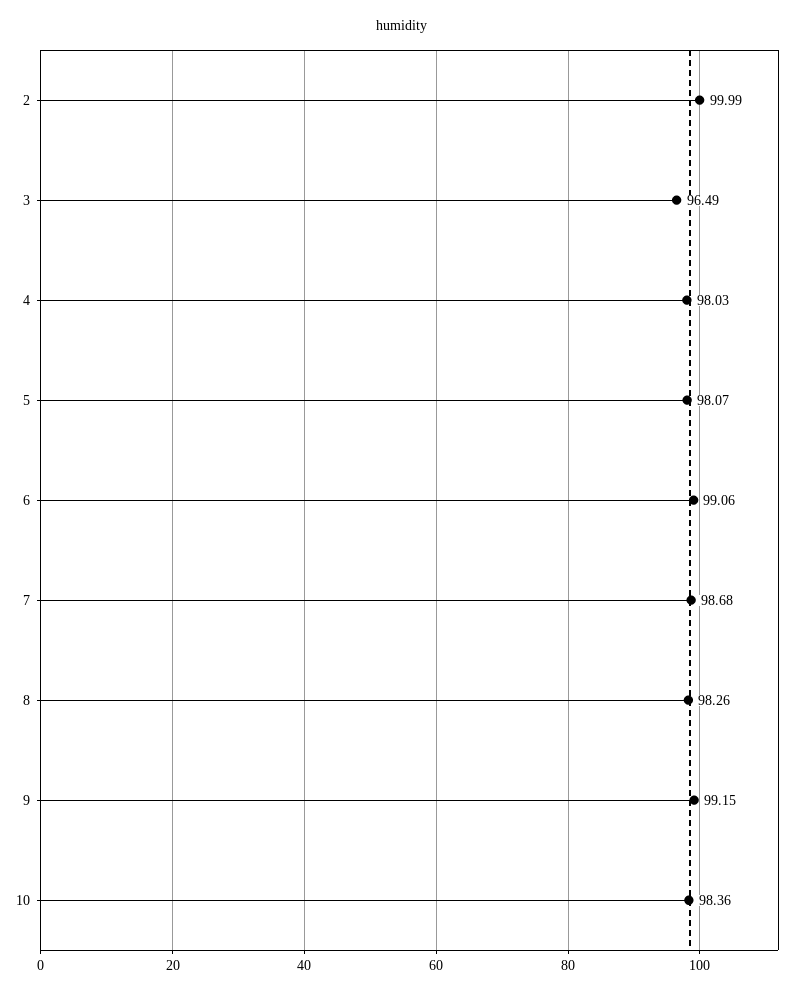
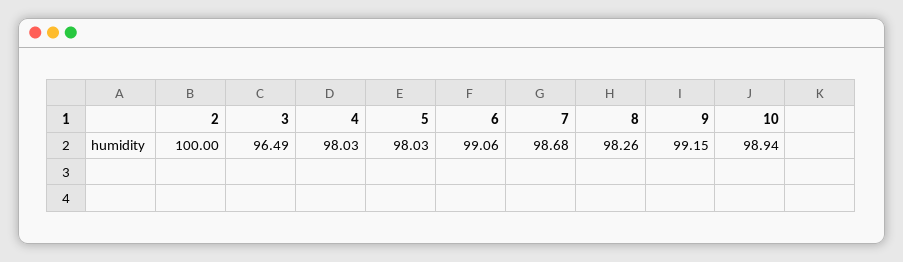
  {
-   "2": 99.99,
+   "2": 100,
    "3": 96.49,
    "4": 98.03,
-   "5": 98.07,
+   "5": 98.03,
    "6": 99.06,
    "7": 98.68,
    "8": 98.26,
    "9": 99.15,
-   "10": 98.36
+   "10": 98.94
  }

